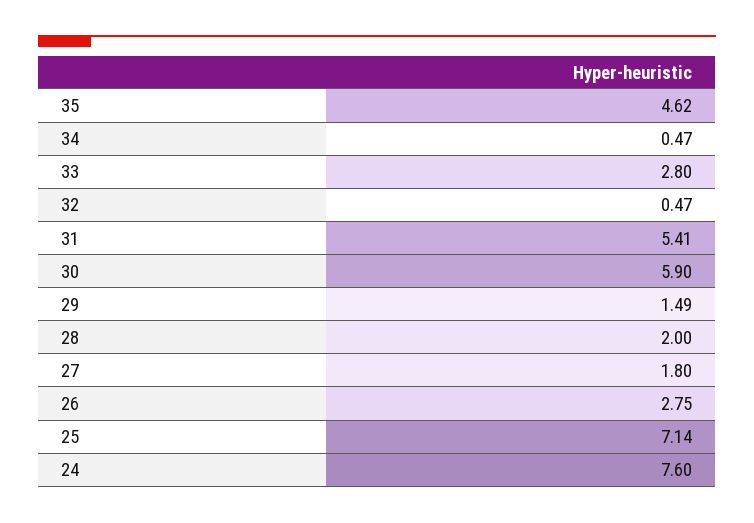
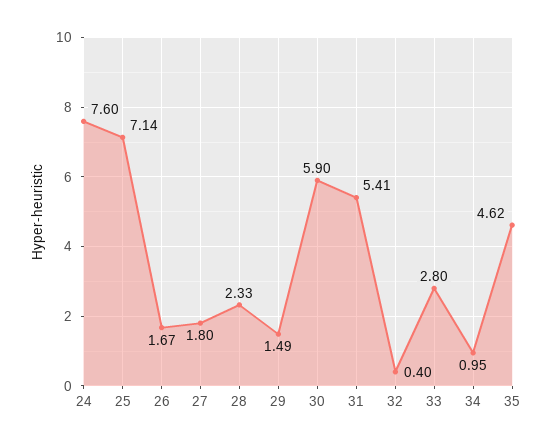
  {
    "35": 4.62,
-   "34": 0.47,
+   "34": 0.95,
    "33": 2.8,
-   "32": 0.47,
+   "32": 0.4,
    "31": 5.41,
    "30": 5.9,
    "29": 1.49,
-   "28": 2,
+   "28": 2.33,
    "27": 1.8,
-   "26": 2.75,
+   "26": 1.67,
    "25": 7.14,
    "24": 7.6
  }

